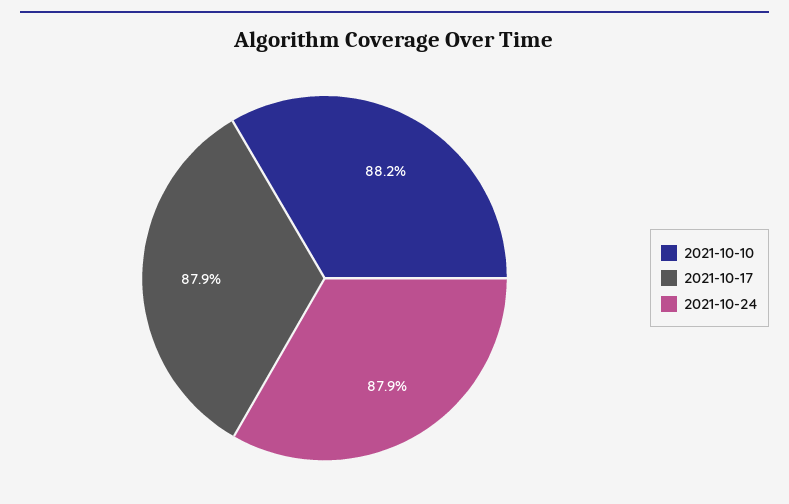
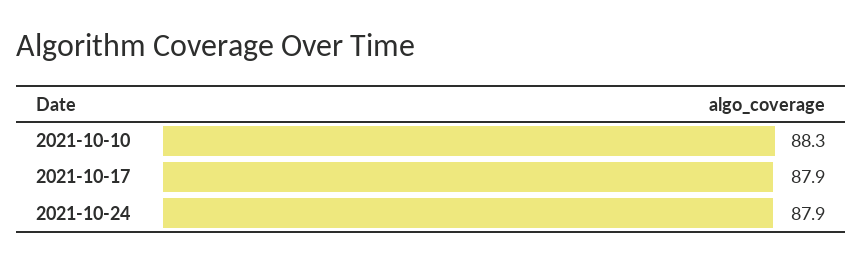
  {
-   "2021-10-10": 88.2,
+   "2021-10-10": 88.3,
    "2021-10-17": 87.9,
    "2021-10-24": 87.9
  }

